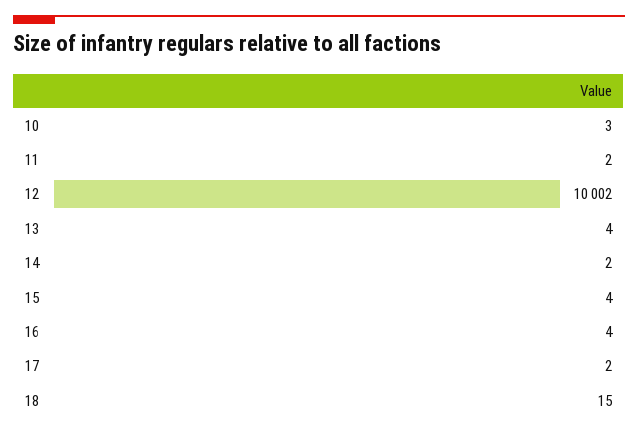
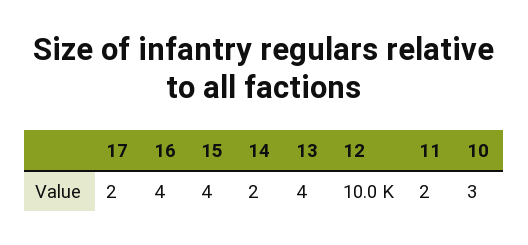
  {
    "10": 3,
    "11": 2,
    "12": 10002,
    "13": 4,
    "14": 2,
    "15": 4,
    "16": 4,
-   "17": 2,
+   "17": 2
-   "18": 15
  }

